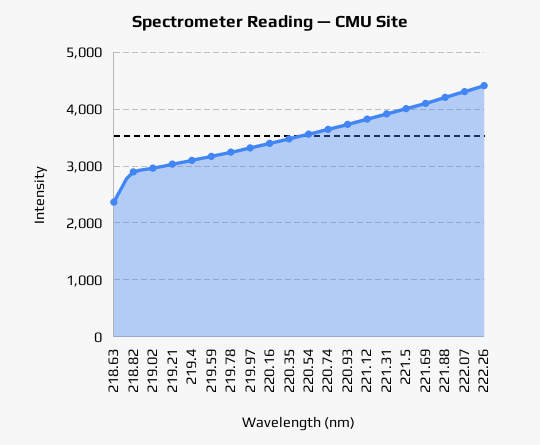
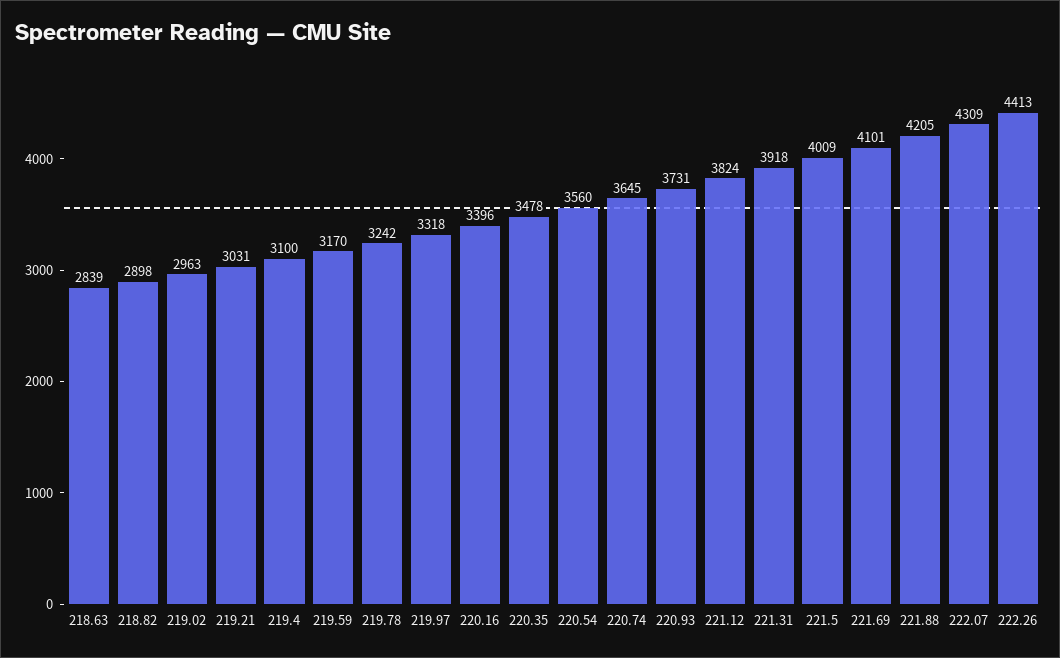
  {
-   "218.63": 2400,
+   "218.63": 2839,
    "218.82": 2898,
    "219.02": 2963,
    "219.21": 3031,
    "219.4": 3100,
    "219.59": 3170,
    "219.78": 3242,
    "219.97": 3318,
    "220.16": 3396,
    "220.35": 3478,
    "220.54": 3560,
    "220.74": 3645,
    "220.93": 3731,
    "221.12": 3824,
    "221.31": 3918,
    "221.5": 4009,
    "221.69": 4101,
    "221.88": 4205,
    "222.07": 4309,
    "222.26": 4413
  }

